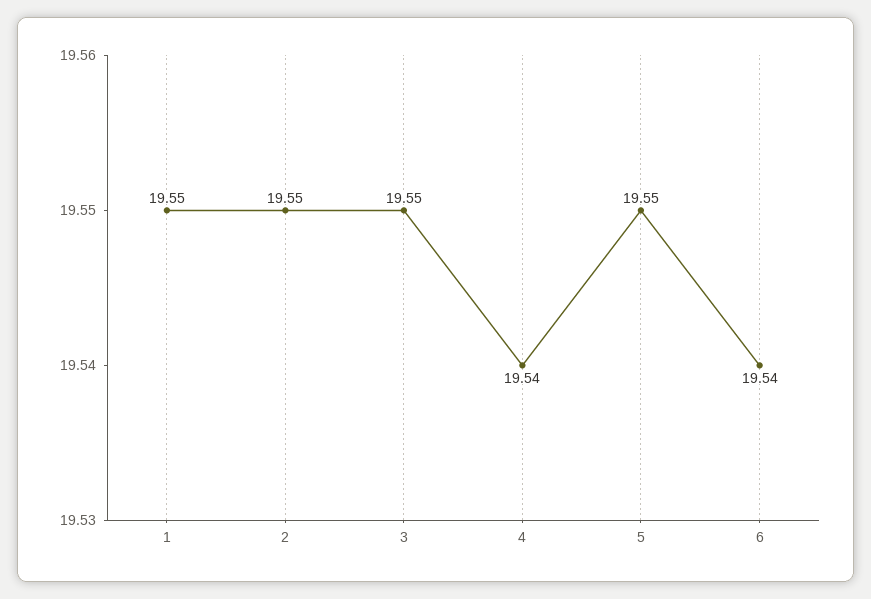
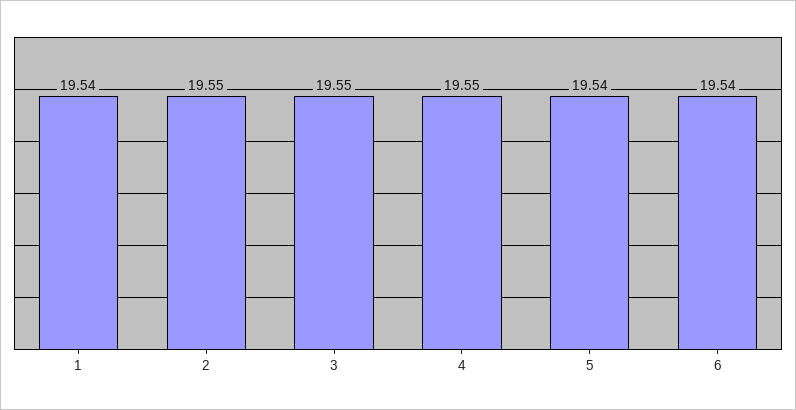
  {
-   "1": 19.55,
+   "1": 19.54,
    "2": 19.55,
    "3": 19.55,
-   "4": 19.54,
+   "4": 19.55,
-   "5": 19.55,
+   "5": 19.54,
    "6": 19.54
  }

